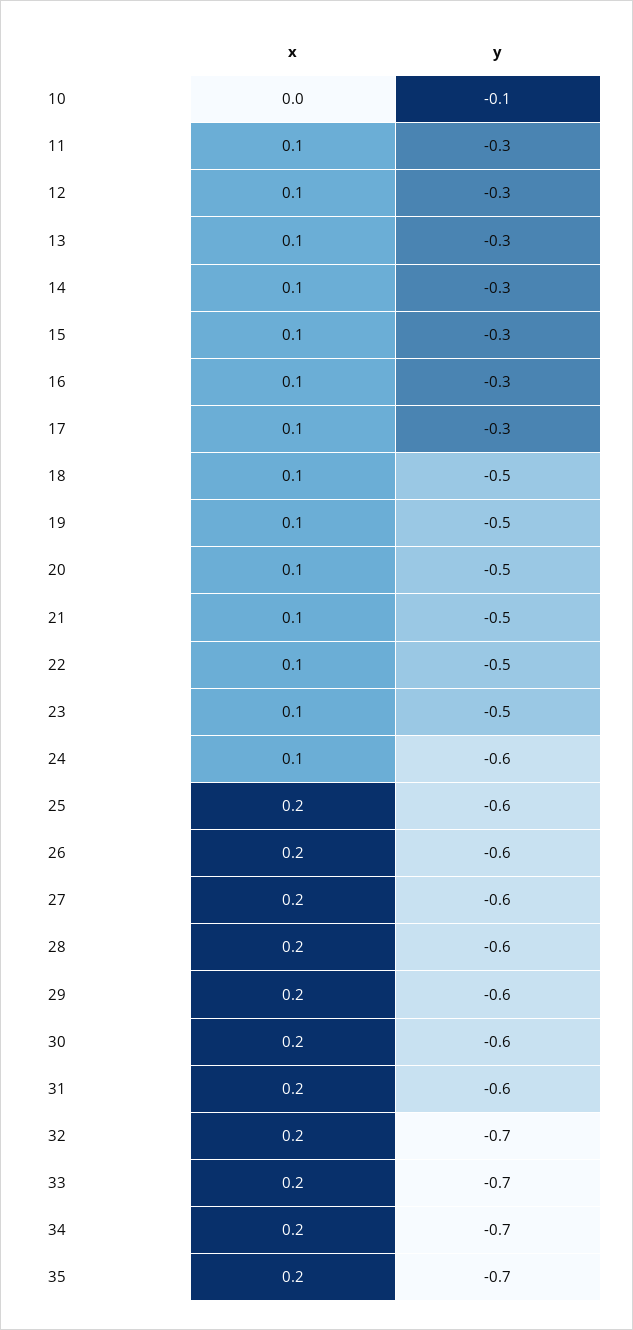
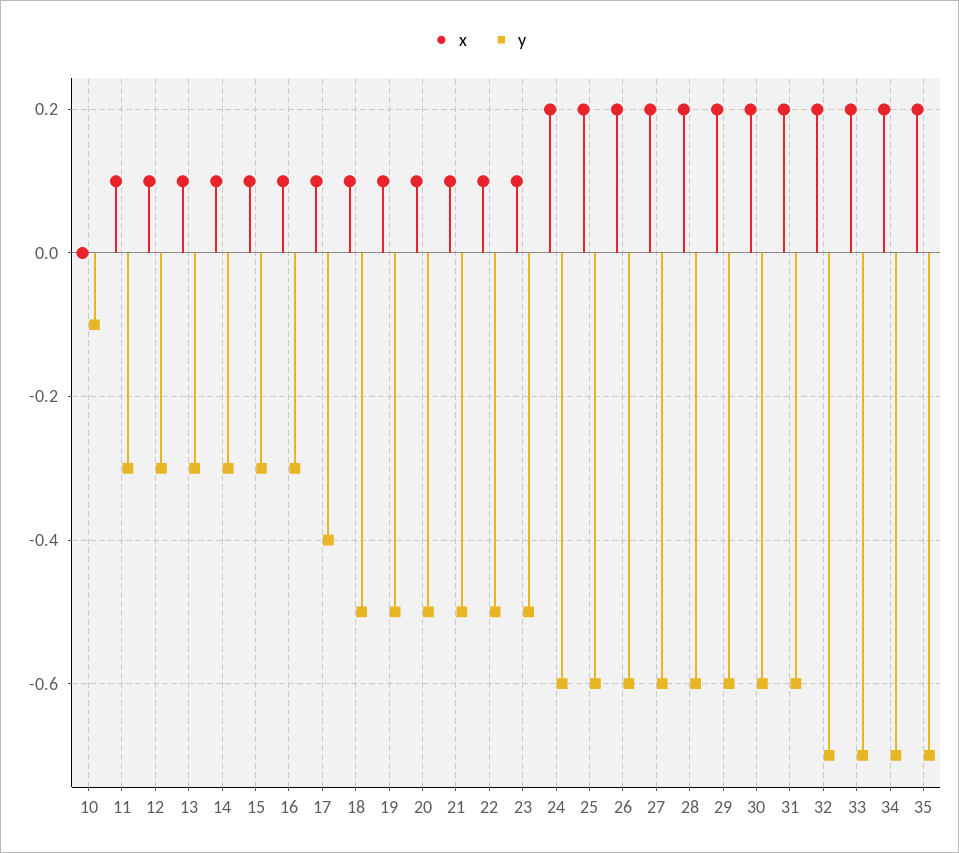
  {
    "x": {
      "10": 0,
      "11": 0.1,
      "12": 0.1,
      "13": 0.1,
      "14": 0.1,
      "15": 0.1,
      "16": 0.1,
      "17": 0.1,
      "18": 0.1,
      "19": 0.1,
      "20": 0.1,
      "21": 0.1,
      "22": 0.1,
      "23": 0.1,
-     "24": 0.1,
+     "24": 0.2,
      "25": 0.2,
      "26": 0.2,
      "27": 0.2,
      "28": 0.2,
      "29": 0.2,
      "30": 0.2,
      "31": 0.2,
      "32": 0.2,
      "33": 0.2,
      "34": 0.2,
      "35": 0.2
    },
    "y": {
      "10": -0.1,
      "11": -0.3,
      "12": -0.3,
      "13": -0.3,
      "14": -0.3,
      "15": -0.3,
      "16": -0.3,
-     "17": -0.3,
+     "17": -0.4,
      "18": -0.5,
      "19": -0.5,
      "20": -0.5,
      "21": -0.5,
      "22": -0.5,
      "23": -0.5,
      "24": -0.6,
      "25": -0.6,
      "26": -0.6,
      "27": -0.6,
      "28": -0.6,
      "29": -0.6,
      "30": -0.6,
      "31": -0.6,
      "32": -0.7,
      "33": -0.7,
      "34": -0.7,
      "35": -0.7
    }
  }

